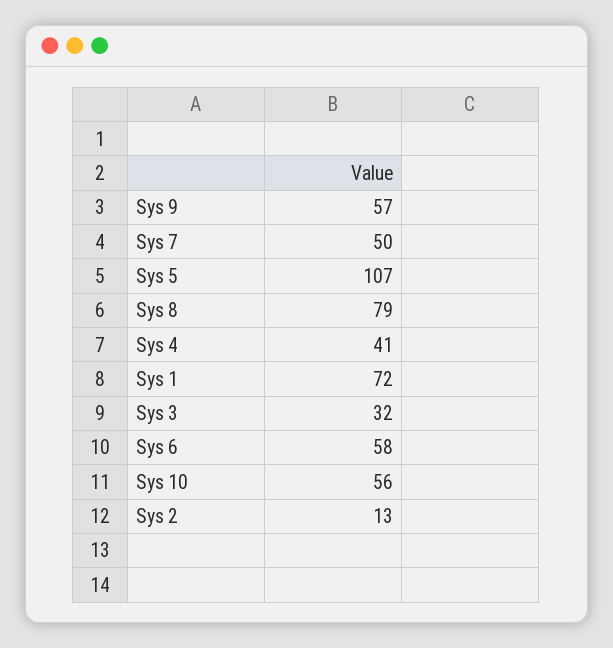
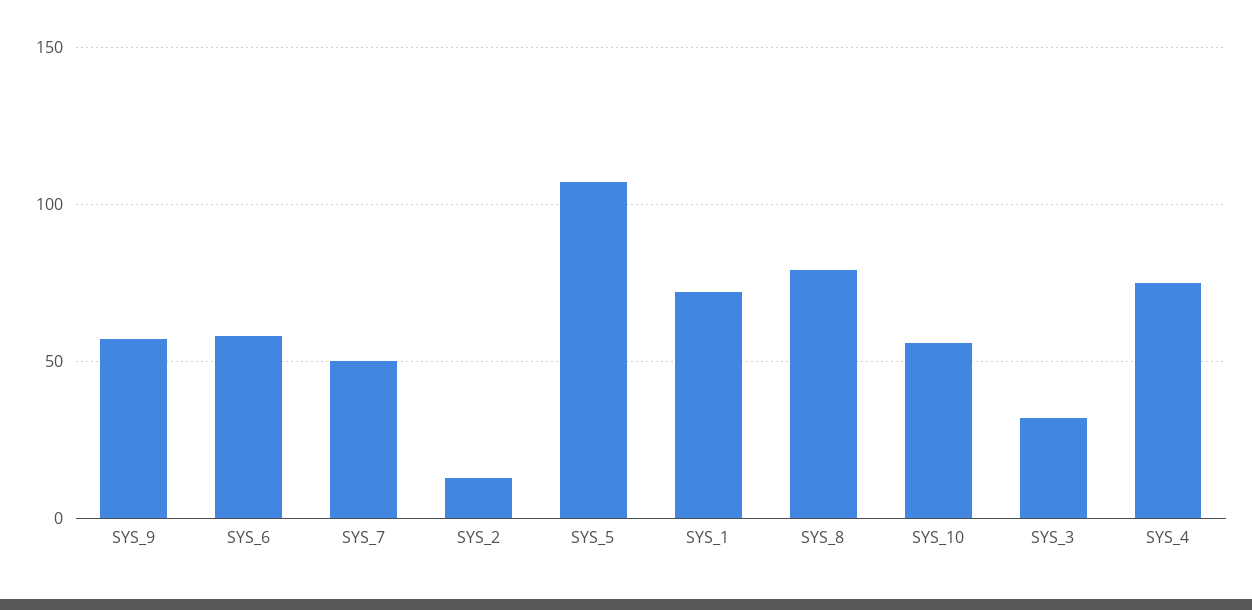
  {
    "Sys 9": 57,
    "Sys 7": 50,
    "Sys 5": 107,
    "Sys 8": 79,
-   "Sys 4": 41,
+   "Sys 4": 75,
    "Sys 1": 72,
    "Sys 3": 32,
    "Sys 6": 58,
    "Sys 10": 56,
    "Sys 2": 13
  }

